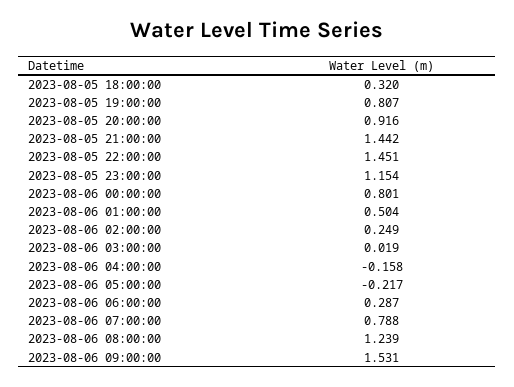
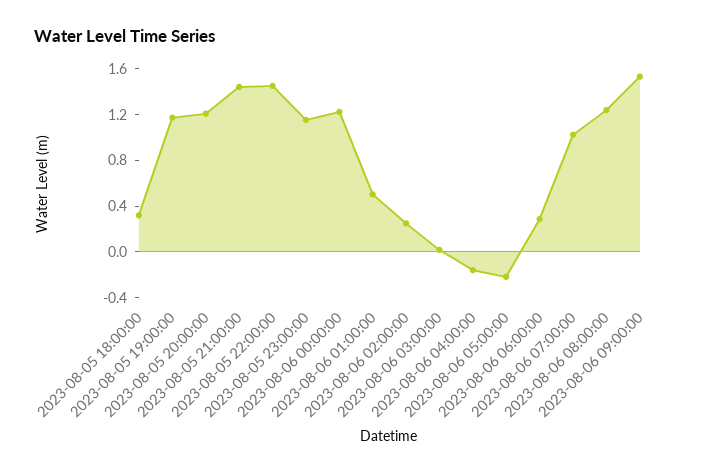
  {
    "2023-08-05 18:00:00": 0.32,
-   "2023-08-05 19:00:00": 0.807,
+   "2023-08-05 19:00:00": 1.2,
-   "2023-08-05 20:00:00": 0.916,
+   "2023-08-05 20:00:00": 1.2,
    "2023-08-05 21:00:00": 1.442,
    "2023-08-05 22:00:00": 1.451,
    "2023-08-05 23:00:00": 1.154,
-   "2023-08-06 00:00:00": 0.801,
+   "2023-08-06 00:00:00": 1.2,
    "2023-08-06 01:00:00": 0.504,
    "2023-08-06 02:00:00": 0.249,
    "2023-08-06 03:00:00": 0.019,
    "2023-08-06 04:00:00": -0.158,
    "2023-08-06 05:00:00": -0.217,
    "2023-08-06 06:00:00": 0.287,
-   "2023-08-06 07:00:00": 0.788,
+   "2023-08-06 07:00:00": 1,
    "2023-08-06 08:00:00": 1.239,
    "2023-08-06 09:00:00": 1.531
  }

